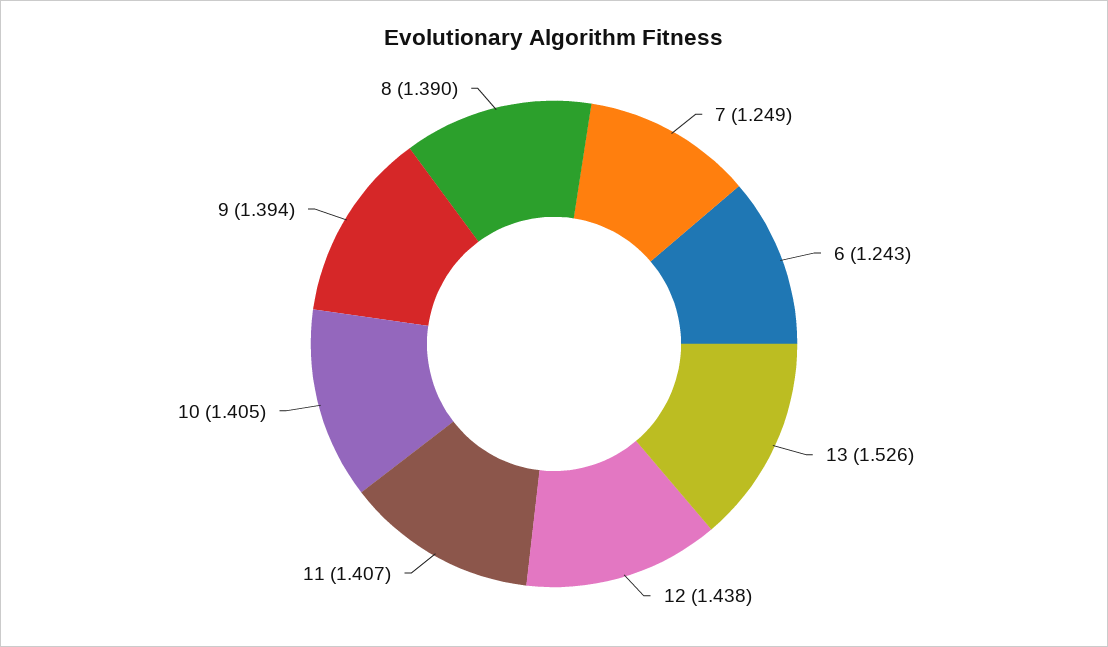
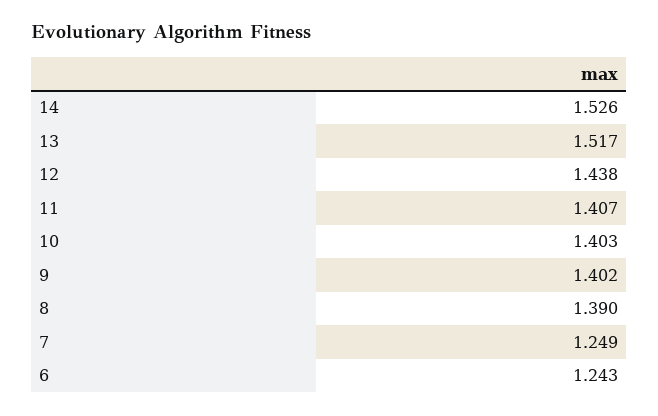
  {
    "7": 1.249,
    "6": 1.243,
-   "13": 1.526,
+   "13": 1.517,
    "12": 1.438,
    "11": 1.407,
-   "10": 1.405,
+   "10": 1.403,
-   "9": 1.394,
+   "9": 1.402,
-   "8": 1.39
+   "8": 1.39,
+   "14": 1.526
  }

